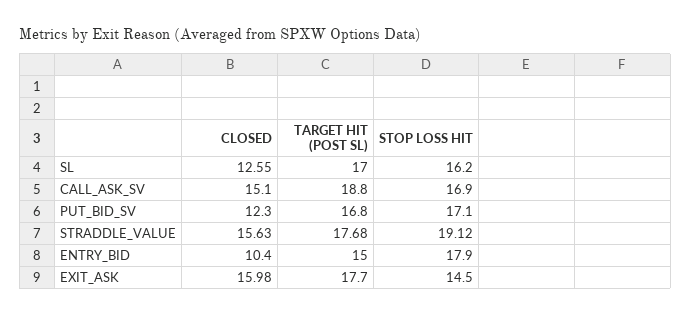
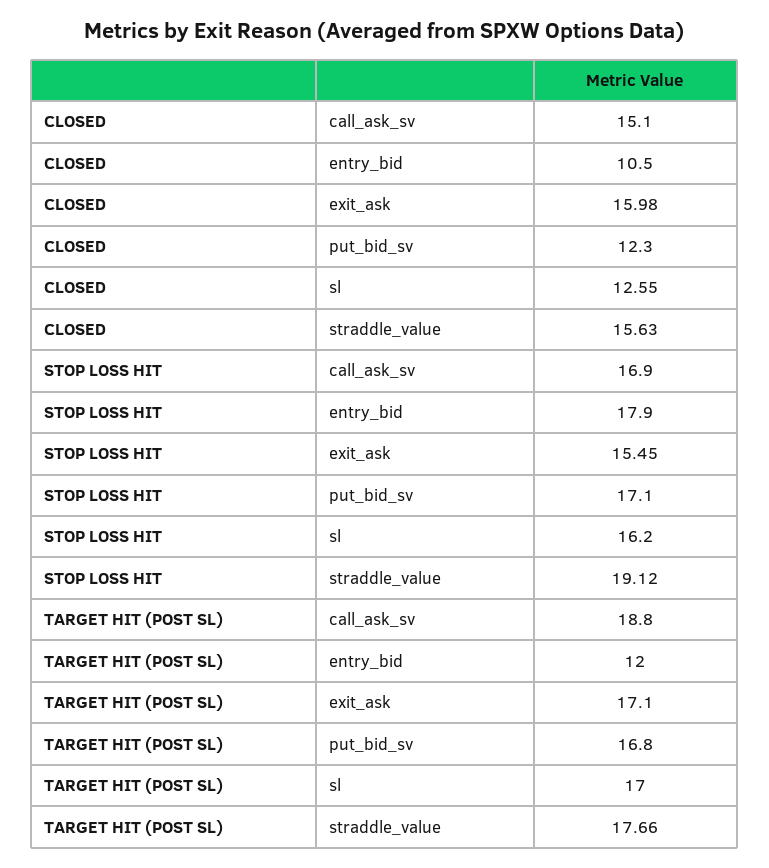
  {
    "CLOSED": {
      "SL": 12.55,
      "CALL_ASK_SV": 15.1,
      "PUT_BID_SV": 12.3,
      "STRADDLE_VALUE": 15.63,
-     "ENTRY_BID": 10.4,
+     "ENTRY_BID": 10.5,
      "EXIT_ASK": 15.98
    },
    "TARGET HIT (POST SL)": {
      "SL": 17,
      "CALL_ASK_SV": 18.8,
      "PUT_BID_SV": 16.8,
-     "STRADDLE_VALUE": 17.68,
+     "STRADDLE_VALUE": 17.66,
-     "ENTRY_BID": 15,
+     "ENTRY_BID": 12,
-     "EXIT_ASK": 17.7
+     "EXIT_ASK": 17.1
    },
    "STOP LOSS HIT": {
      "SL": 16.2,
      "CALL_ASK_SV": 16.9,
      "PUT_BID_SV": 17.1,
      "STRADDLE_VALUE": 19.12,
      "ENTRY_BID": 17.9,
-     "EXIT_ASK": 14.5
+     "EXIT_ASK": 15.45
    }
  }

